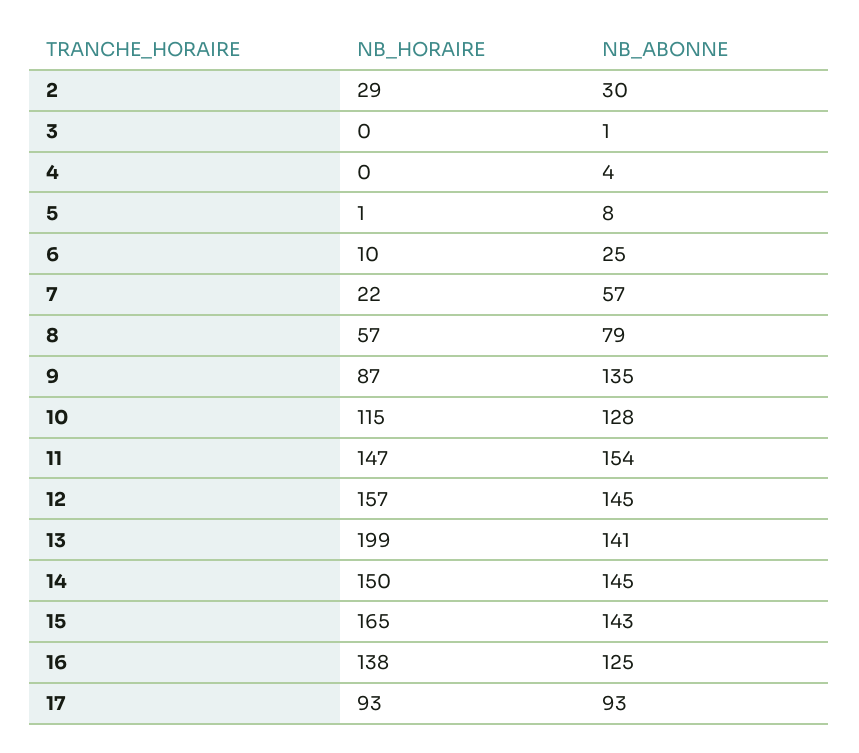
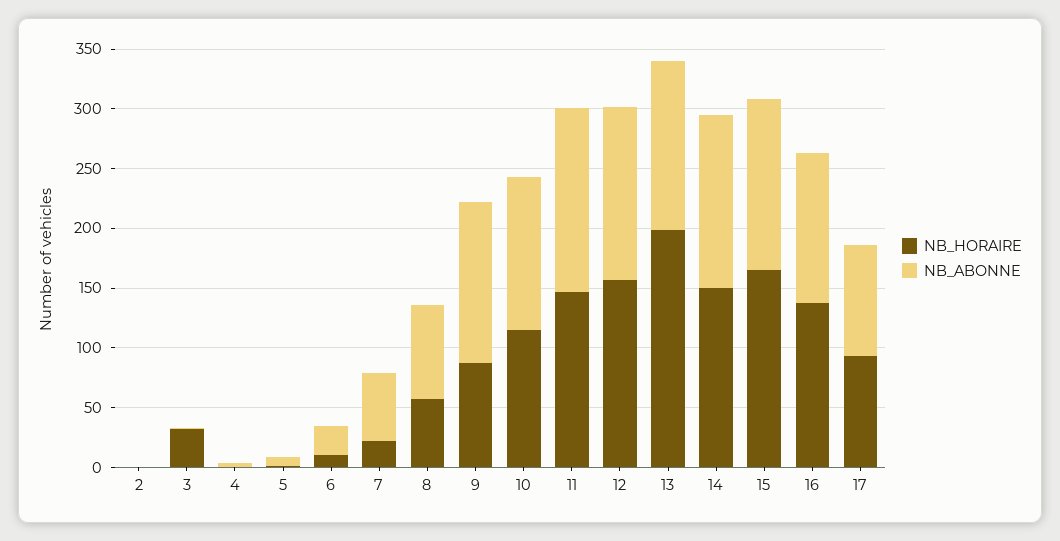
  {
    "NB_HORAIRE": {
-     "2": 29,
+     "2": 0,
-     "3": 0,
+     "3": 30,
      "4": 0,
      "5": 1,
      "6": 10,
      "7": 22,
      "8": 57,
      "9": 87,
      "10": 115,
      "11": 147,
      "12": 157,
      "13": 199,
      "14": 150,
      "15": 165,
      "16": 138,
      "17": 93
    },
    "NB_ABONNE": {
-     "2": 30,
+     "2": 0,
      "3": 1,
      "4": 4,
      "5": 8,
      "6": 25,
      "7": 57,
      "8": 79,
      "9": 135,
      "10": 128,
      "11": 154,
      "12": 145,
      "13": 141,
      "14": 145,
      "15": 143,
      "16": 125,
      "17": 93
    }
  }

